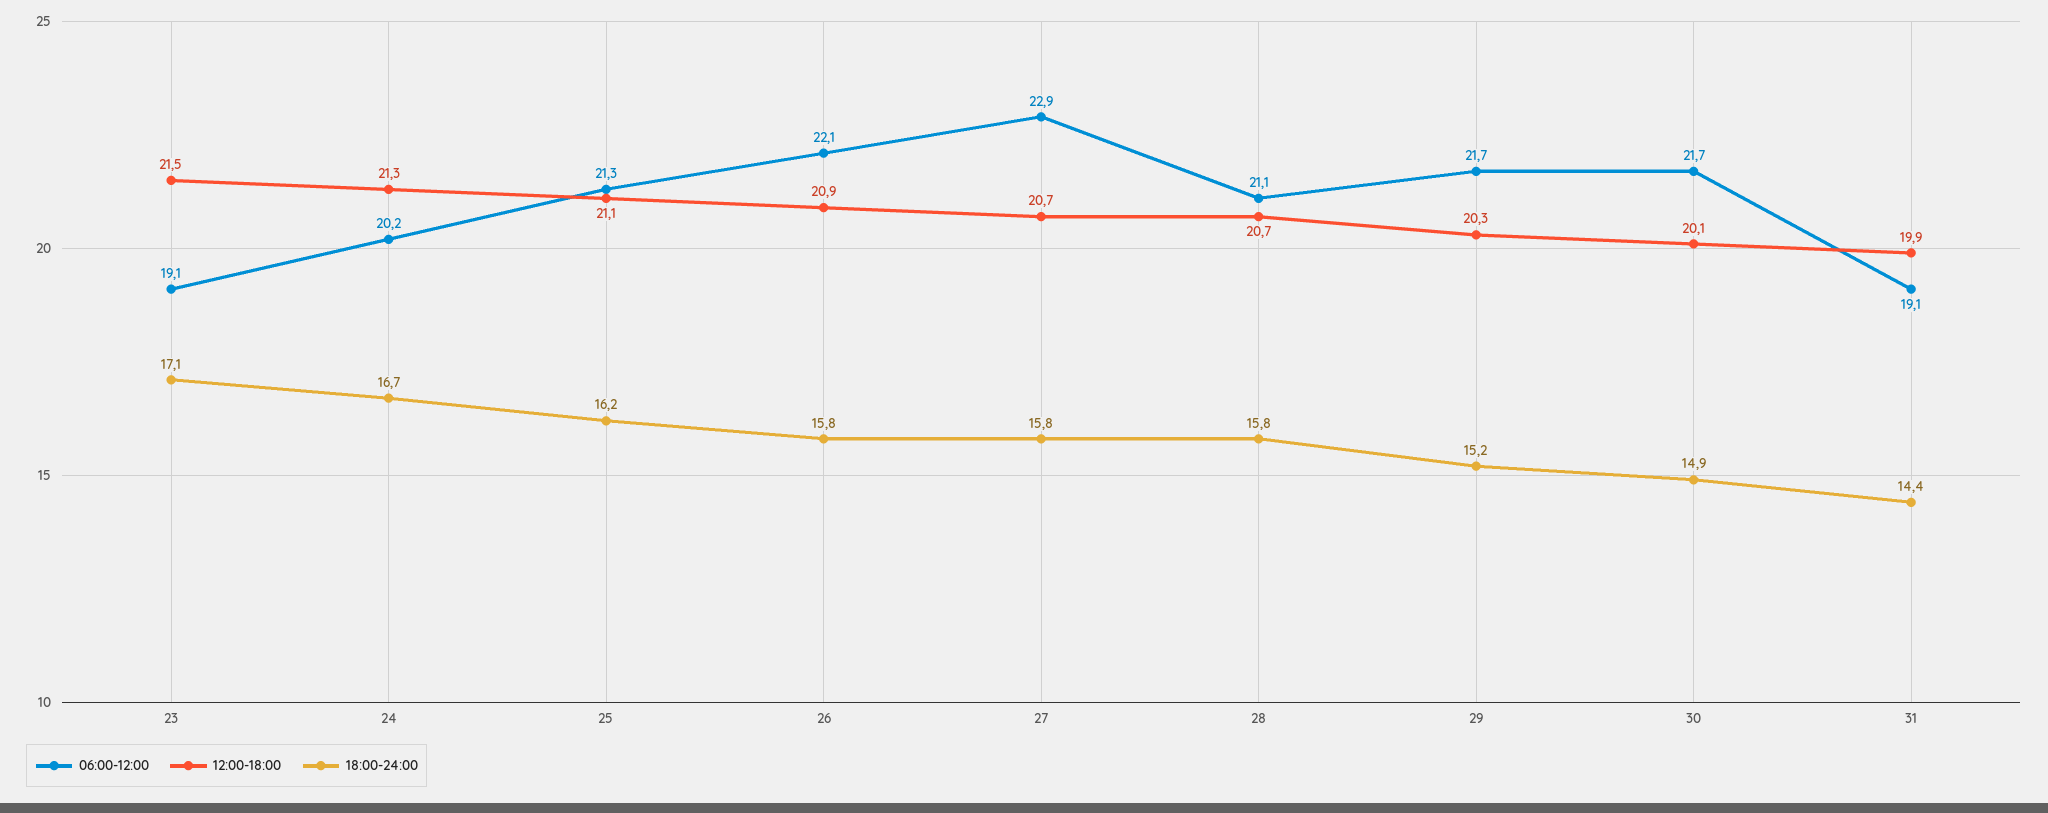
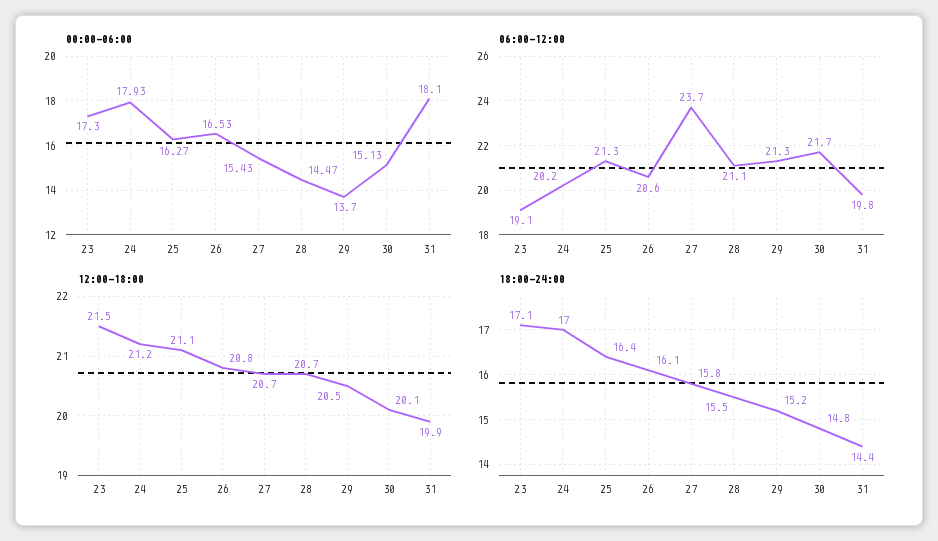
  {
    "06:00-12:00": {
      "23": 19.1,
      "24": 20.2,
      "25": 21.3,
-     "26": 22.1,
+     "26": 20.6,
-     "27": 22.9,
+     "27": 23.7,
      "28": 21.1,
-     "29": 21.7,
+     "29": 21.3,
      "30": 21.7,
-     "31": 19.1
+     "31": 19.8
    },
    "12:00-18:00": {
      "23": 21.5,
-     "24": 21.3,
+     "24": 21.2,
      "25": 21.1,
-     "26": 20.9,
+     "26": 20.8,
      "27": 20.7,
      "28": 20.7,
-     "29": 20.3,
+     "29": 20.5,
      "30": 20.1,
      "31": 19.9
    },
    "18:00-24:00": {
      "23": 17.1,
-     "24": 16.7,
+     "24": 17,
-     "25": 16.2,
+     "25": 16.4,
-     "26": 15.8,
+     "26": 16.1,
      "27": 15.8,
-     "28": 15.8,
+     "28": 15.5,
      "29": 15.2,
-     "30": 14.9,
+     "30": 14.8,
      "31": 14.4
-   }
+   },
+   "00:00-06:00": {
+     "23": 17.3,
+     "24": 17.93,
+     "25": 16.27,
+     "26": 16.53,
+     "27": 15.43,
+     "28": 14.47,
+     "29": 13.7,
+     "30": 15.13,
+     "31": 18.1
+   }
  }

